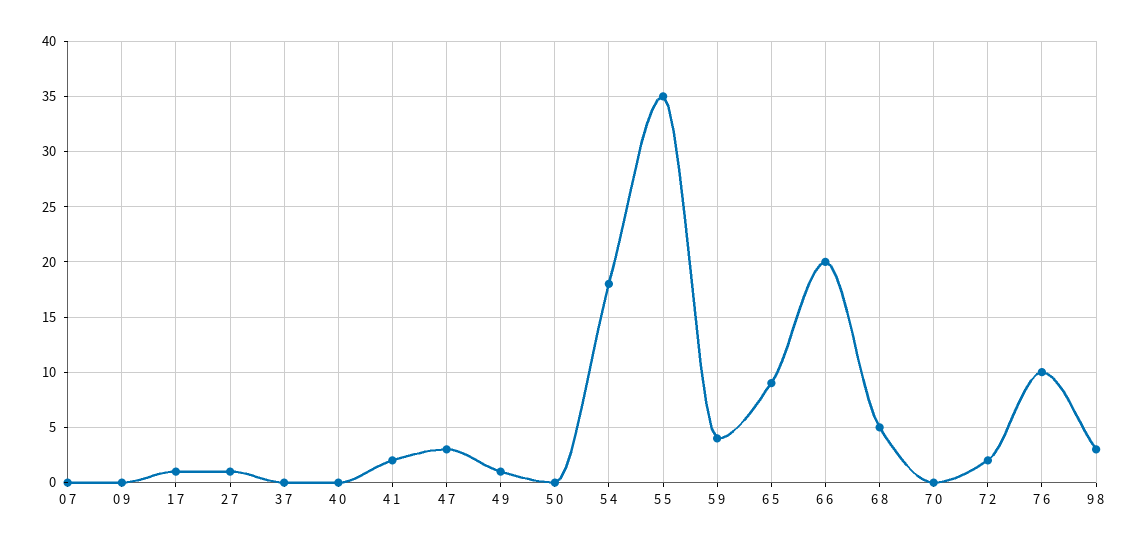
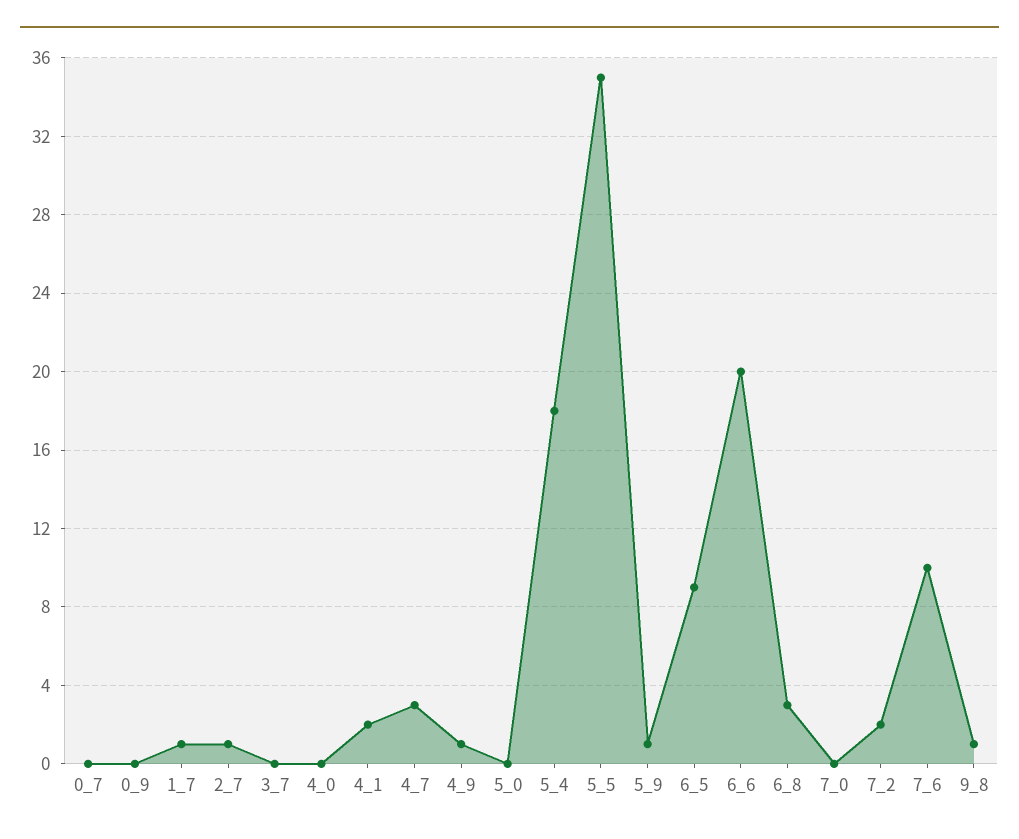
  {
    "0 7": 0,
    "0 9": 0,
    "1 7": 1,
    "2 7": 1,
    "3 7": 0,
    "4 0": 0,
    "4 1": 2,
    "4 7": 3,
    "4 9": 1,
    "5 0": 0,
    "5 4": 18,
    "5 5": 35,
-   "5 9": 4,
+   "5 9": 1,
    "6 5": 9,
    "6 6": 20,
-   "6 8": 5,
+   "6 8": 3,
    "7 0": 0,
    "7 2": 2,
    "7 6": 10,
-   "9 8": 3
+   "9 8": 1
  }

